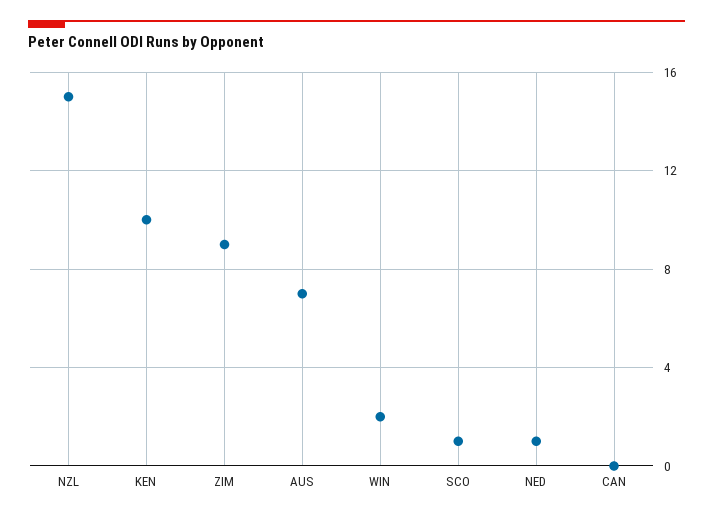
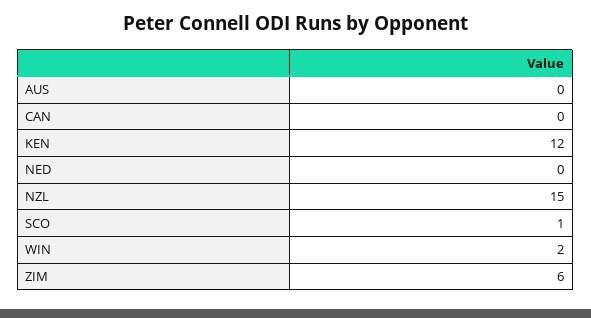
  {
    "NZL": 15,
-   "KEN": 10,
+   "KEN": 12,
-   "ZIM": 9,
+   "ZIM": 6,
-   "AUS": 7,
+   "AUS": 0,
    "WIN": 2,
    "SCO": 1,
-   "NED": 1,
+   "NED": 0,
    "CAN": 0
  }

